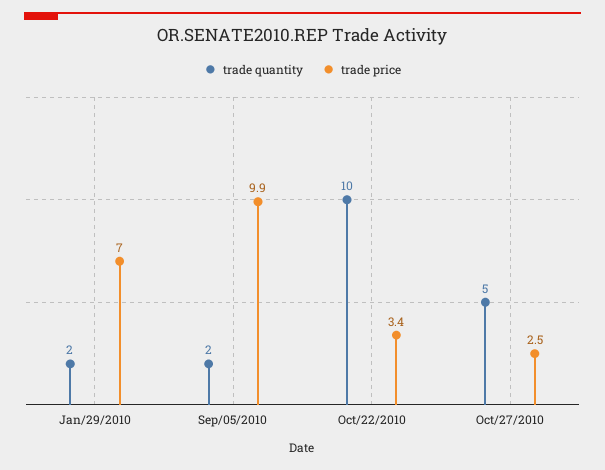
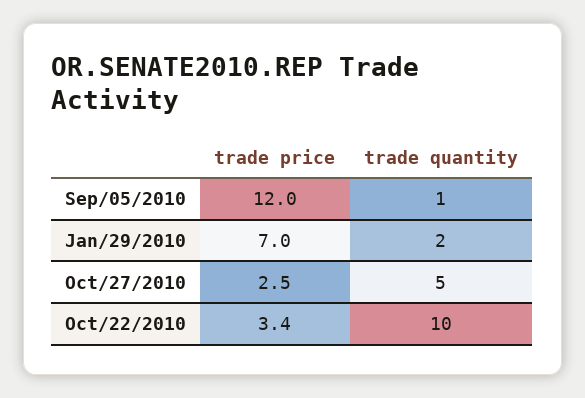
  {
    "trade quantity": {
      "Jan/29/2010": 2,
-     "Sep/05/2010": 2,
+     "Sep/05/2010": 1,
      "Oct/22/2010": 10,
      "Oct/27/2010": 5
    },
    "trade price": {
      "Jan/29/2010": 7,
-     "Sep/05/2010": 9.9,
+     "Sep/05/2010": 12,
      "Oct/22/2010": 3.4,
      "Oct/27/2010": 2.5
    }
  }

